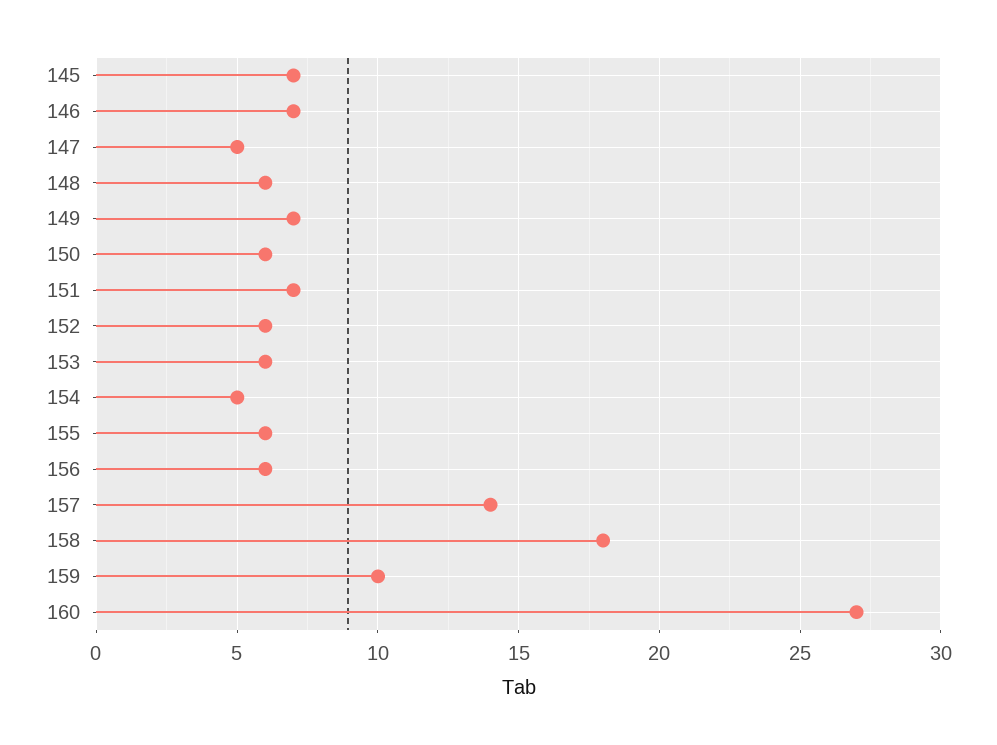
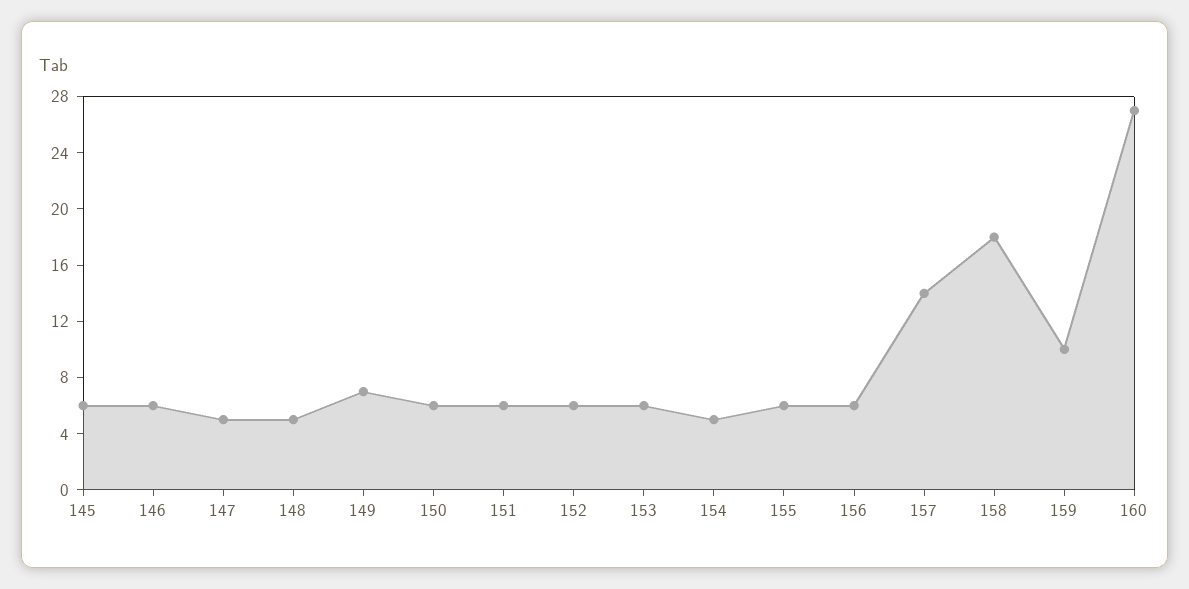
  {
-   "145": 7,
+   "145": 6,
-   "146": 7,
+   "146": 6,
    "147": 5,
-   "148": 6,
+   "148": 5,
    "149": 7,
    "150": 6,
-   "151": 7,
+   "151": 6,
    "152": 6,
    "153": 6,
    "154": 5,
    "155": 6,
    "156": 6,
    "157": 14,
    "158": 18,
    "159": 10,
    "160": 27
  }

